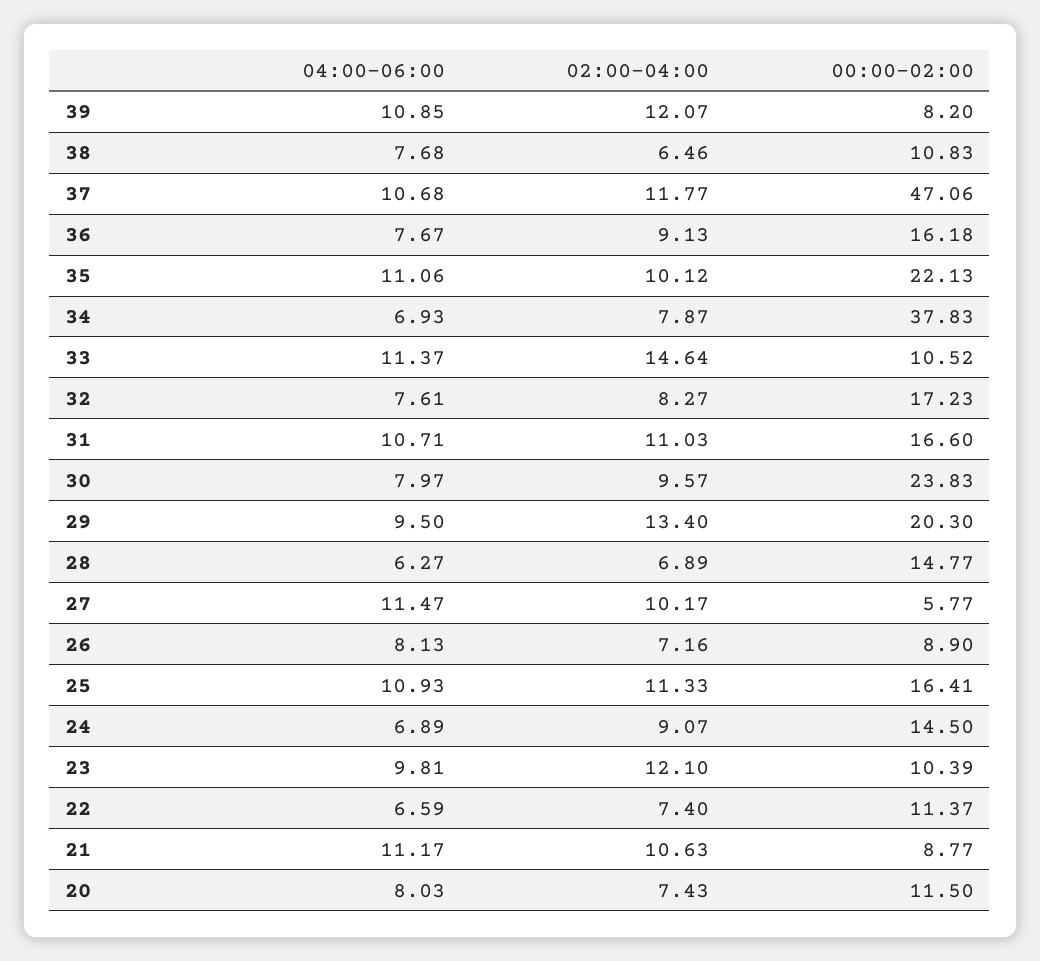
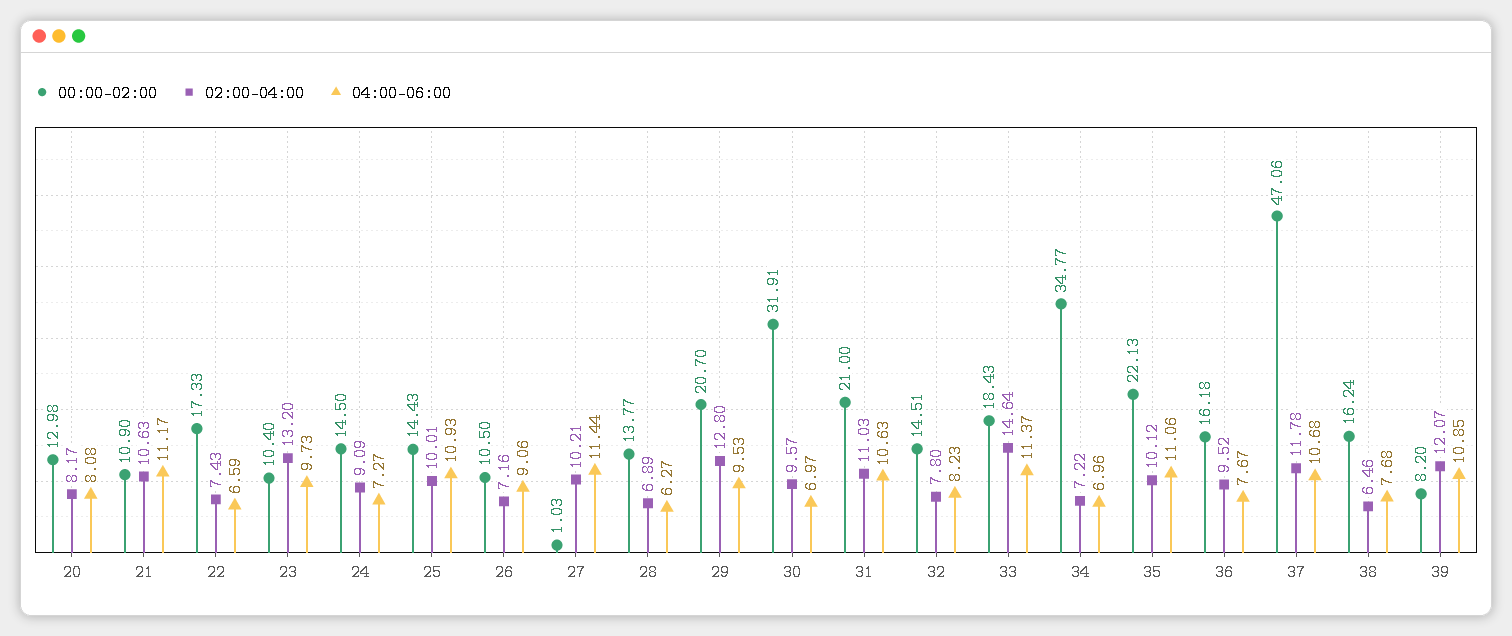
  {
    "04:00-06:00": {
      "39": 10.85,
      "38": 7.68,
      "37": 10.68,
      "36": 7.67,
      "35": 11.06,
-     "34": 6.93,
+     "34": 6.96,
      "33": 11.37,
-     "32": 7.61,
+     "32": 8.23,
-     "31": 10.71,
+     "31": 10.63,
-     "30": 7.97,
+     "30": 6.97,
-     "29": 9.5,
+     "29": 9.53,
      "28": 6.27,
-     "27": 11.47,
+     "27": 11.44,
-     "26": 8.13,
+     "26": 9.06,
      "25": 10.93,
-     "24": 6.89,
+     "24": 7.27,
-     "23": 9.81,
+     "23": 9.73,
      "22": 6.59,
      "21": 11.17,
-     "20": 8.03
+     "20": 8.08
    },
    "02:00-04:00": {
      "39": 12.07,
      "38": 6.46,
-     "37": 11.77,
+     "37": 11.78,
-     "36": 9.13,
+     "36": 9.52,
      "35": 10.12,
-     "34": 7.87,
+     "34": 7.22,
      "33": 14.64,
-     "32": 8.27,
+     "32": 7.8,
      "31": 11.03,
      "30": 9.57,
-     "29": 13.4,
+     "29": 12.8,
      "28": 6.89,
-     "27": 10.17,
+     "27": 10.21,
      "26": 7.16,
-     "25": 11.33,
+     "25": 10.01,
-     "24": 9.07,
+     "24": 9.09,
-     "23": 12.1,
+     "23": 13.2,
-     "22": 7.4,
+     "22": 7.43,
      "21": 10.63,
-     "20": 7.43
+     "20": 8.17
    },
    "00:00-02:00": {
      "39": 8.2,
-     "38": 10.83,
+     "38": 16.24,
      "37": 47.06,
      "36": 16.18,
      "35": 22.13,
-     "34": 37.83,
+     "34": 34.77,
-     "33": 10.52,
+     "33": 18.43,
-     "32": 17.23,
+     "32": 14.51,
-     "31": 16.6,
+     "31": 21,
-     "30": 23.83,
+     "30": 31.91,
-     "29": 20.3,
+     "29": 20.7,
-     "28": 14.77,
+     "28": 13.77,
-     "27": 5.77,
+     "27": 1.03,
-     "26": 8.9,
+     "26": 10.5,
-     "25": 16.41,
+     "25": 14.43,
      "24": 14.5,
-     "23": 10.39,
+     "23": 10.4,
-     "22": 11.37,
+     "22": 17.33,
-     "21": 8.77,
+     "21": 10.9,
-     "20": 11.5
+     "20": 12.98
    }
  }

